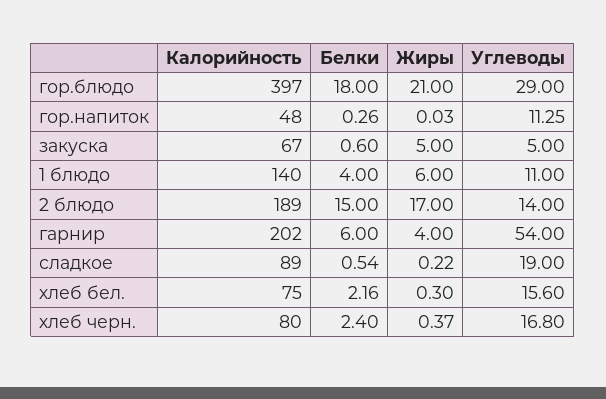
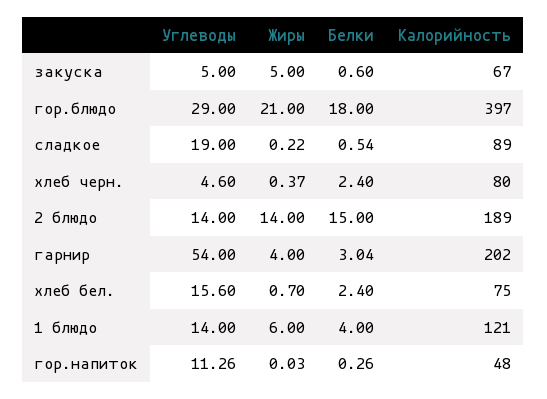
  {
    "Калорийность": {
      "гор.блюдо": 397,
      "гор.напиток": 48,
      "закуска": 67,
-     "1 блюдо": 140,
+     "1 блюдо": 121,
      "2 блюдо": 189,
      "гарнир": 202,
      "сладкое": 89,
      "хлеб бел.": 75,
      "хлеб черн.": 80
    },
    "Белки": {
      "гор.блюдо": 18,
      "гор.напиток": 0.26,
      "закуска": 0.6,
      "1 блюдо": 4,
      "2 блюдо": 15,
-     "гарнир": 6,
+     "гарнир": 3.04,
      "сладкое": 0.54,
-     "хлеб бел.": 2.16,
+     "хлеб бел.": 2.4,
      "хлеб черн.": 2.4
    },
    "Жиры": {
      "гор.блюдо": 21,
      "гор.напиток": 0.03,
      "закуска": 5,
      "1 блюдо": 6,
-     "2 блюдо": 17,
+     "2 блюдо": 14,
      "гарнир": 4,
      "сладкое": 0.22,
-     "хлеб бел.": 0.3,
+     "хлеб бел.": 0.7,
      "хлеб черн.": 0.37
    },
    "Углеводы": {
      "гор.блюдо": 29,
-     "гор.напиток": 11.25,
+     "гор.напиток": 11.26,
      "закуска": 5,
-     "1 блюдо": 11,
+     "1 блюдо": 14,
      "2 блюдо": 14,
      "гарнир": 54,
      "сладкое": 19,
      "хлеб бел.": 15.6,
-     "хлеб черн.": 16.8
+     "хлеб черн.": 4.6
    }
  }

